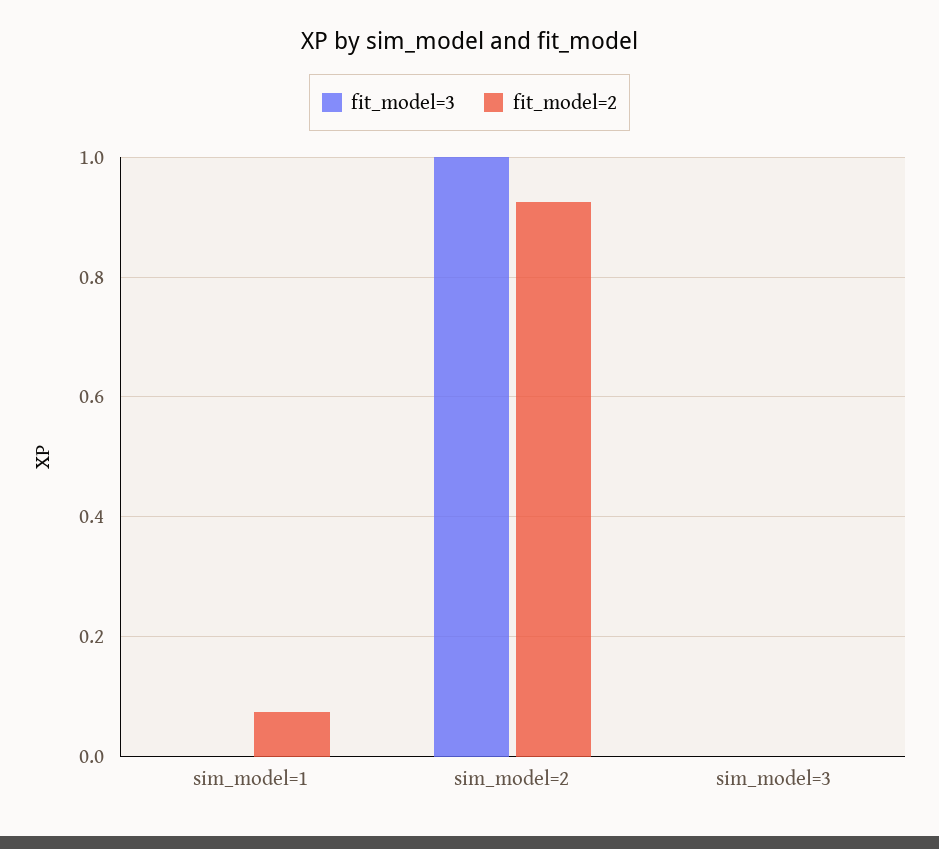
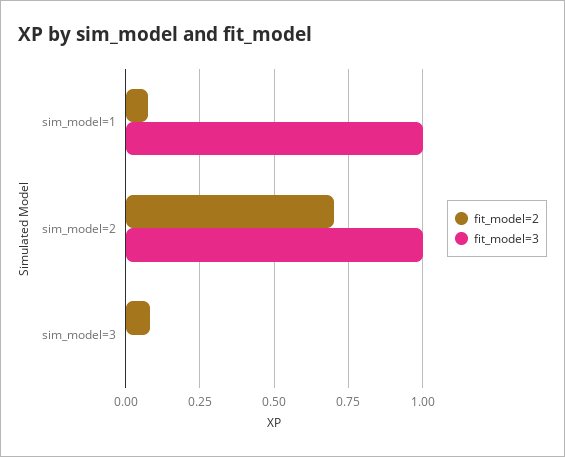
  {
    "fit_model=3": {
-     "sim_model=1": 0,
+     "sim_model=1": 1,
      "sim_model=2": 1,
      "sim_model=3": 0
    },
    "fit_model=2": {
      "sim_model=1": 0.08,
-     "sim_model=2": 0.92,
+     "sim_model=2": 0.7,
-     "sim_model=3": 0
+     "sim_model=3": 0.075
    }
  }

